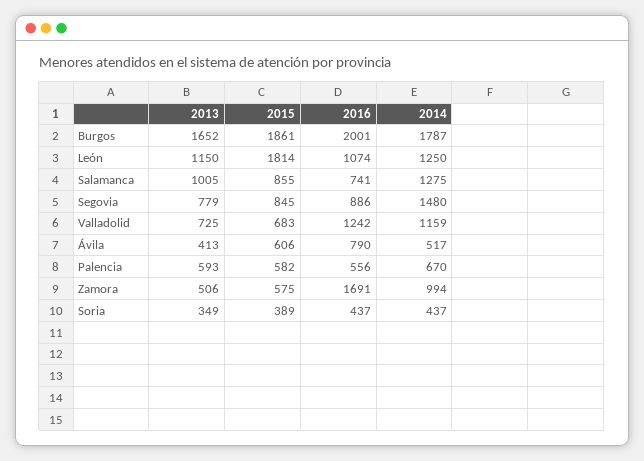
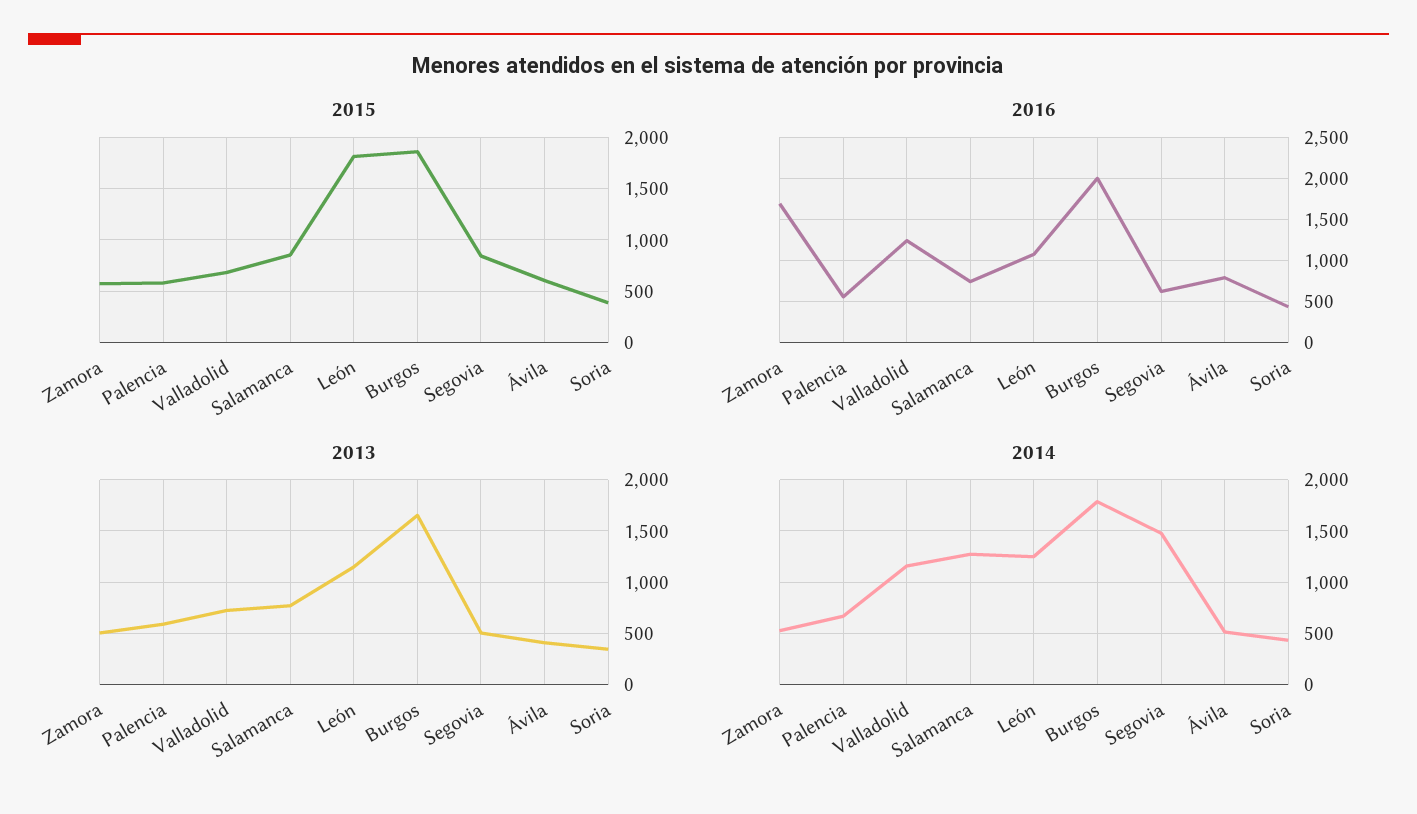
  {
    "2013": {
      "Burgos": 1652,
      "León": 1150,
-     "Salamanca": 1005,
+     "Salamanca": 800,
-     "Segovia": 779,
+     "Segovia": 500,
      "Valladolid": 725,
      "Ávila": 413,
      "Palencia": 593,
      "Zamora": 506,
      "Soria": 349
    },
    "2015": {
      "Burgos": 1861,
      "León": 1814,
      "Salamanca": 855,
      "Segovia": 845,
      "Valladolid": 683,
      "Ávila": 606,
      "Palencia": 582,
      "Zamora": 575,
      "Soria": 389
    },
    "2016": {
      "Burgos": 2001,
      "León": 1074,
      "Salamanca": 741,
-     "Segovia": 886,
+     "Segovia": 600,
      "Valladolid": 1242,
      "Ávila": 790,
      "Palencia": 556,
      "Zamora": 1691,
      "Soria": 437
    },
    "2014": {
      "Burgos": 1787,
      "León": 1250,
      "Salamanca": 1275,
      "Segovia": 1480,
      "Valladolid": 1159,
      "Ávila": 517,
      "Palencia": 670,
-     "Zamora": 994,
+     "Zamora": 500,
      "Soria": 437
    }
  }

